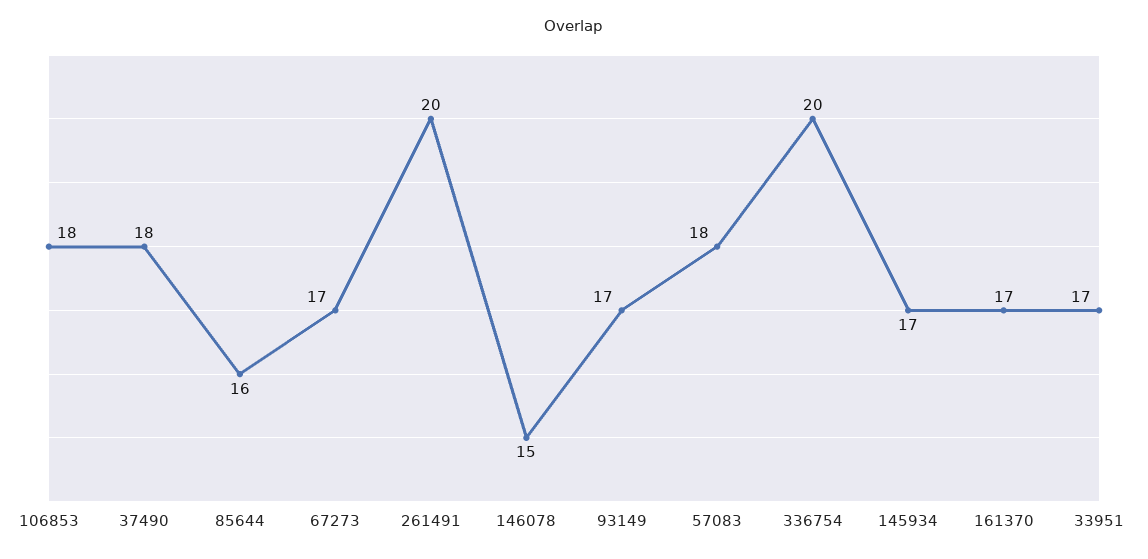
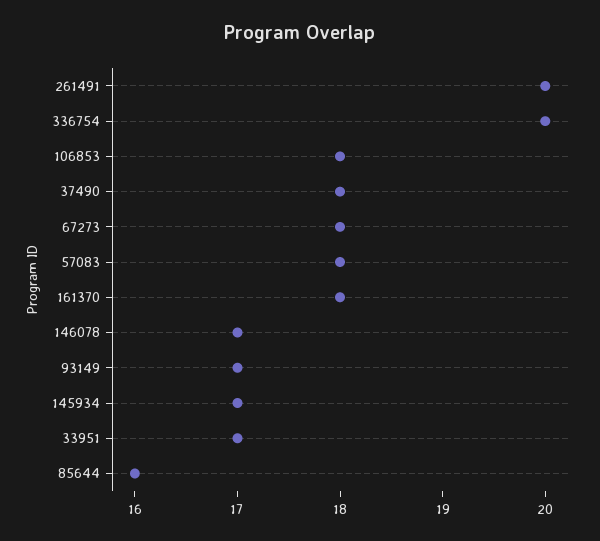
  {
    "106853": 18,
    "37490": 18,
    "85644": 16,
-   "67273": 17,
+   "67273": 18,
    "261491": 20,
-   "146078": 15,
+   "146078": 17,
    "93149": 17,
    "57083": 18,
    "336754": 20,
    "145934": 17,
-   "161370": 17,
+   "161370": 18,
    "33951": 17
  }

